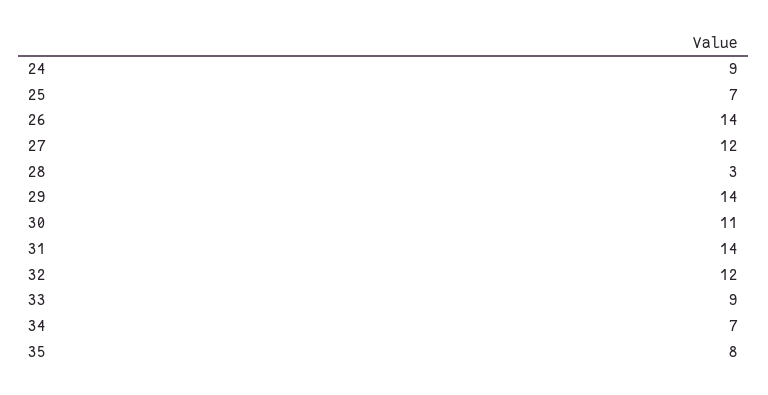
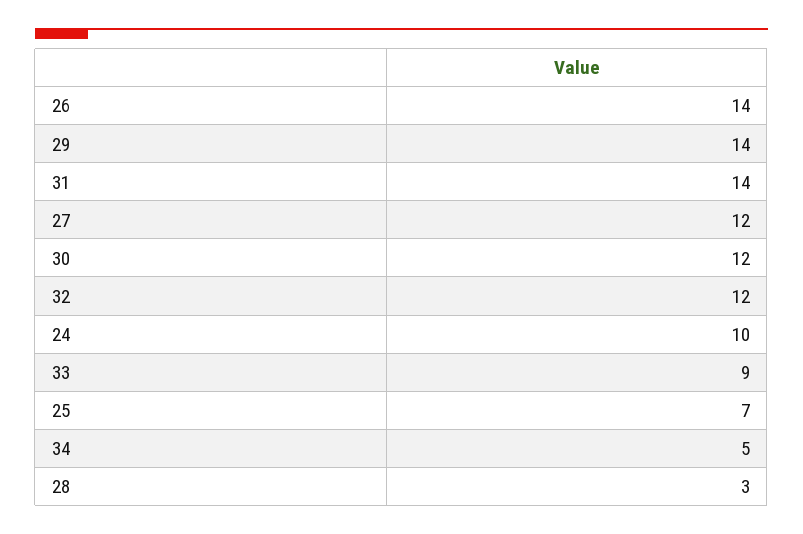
  {
-   "24": 9,
+   "24": 10,
    "25": 7,
    "26": 14,
    "27": 12,
    "28": 3,
    "29": 14,
-   "30": 11,
+   "30": 12,
    "31": 14,
    "32": 12,
    "33": 9,
-   "34": 7,
+   "34": 5
-   "35": 8
  }

